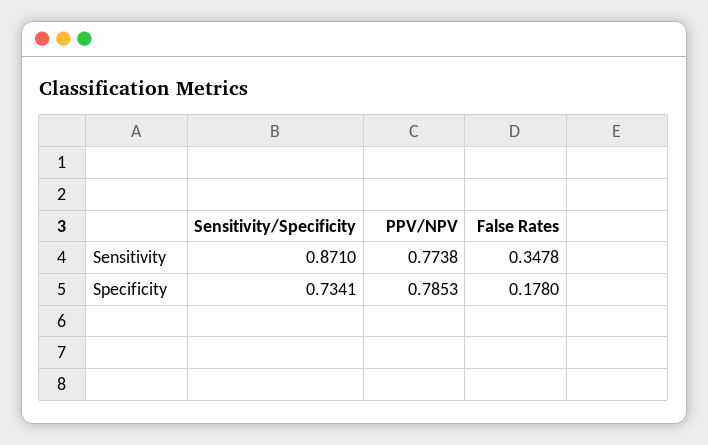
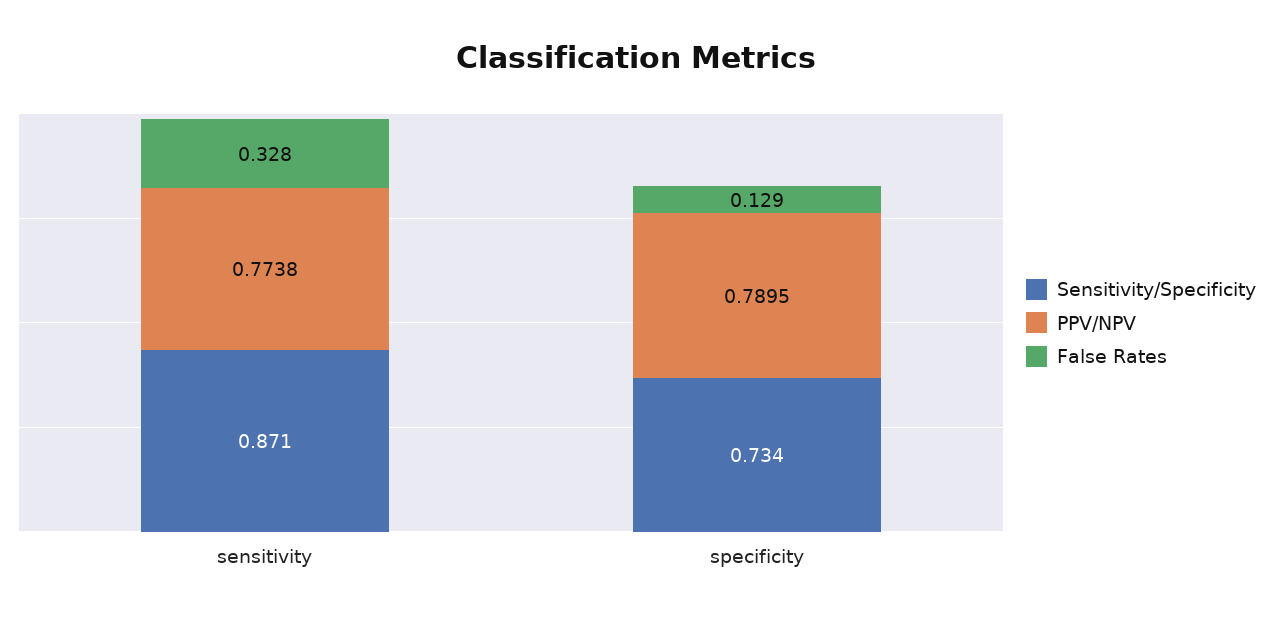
  {
    "Sensitivity/Specificity": {
      "Sensitivity": 0.871,
      "Specificity": 0.7341
    },
    "PPV/NPV": {
      "Sensitivity": 0.7738,
-     "Specificity": 0.7853
+     "Specificity": 0.7895
    },
    "False Rates": {
-     "Sensitivity": 0.3478,
+     "Sensitivity": 0.328,
-     "Specificity": 0.178
+     "Specificity": 0.129
    }
  }

